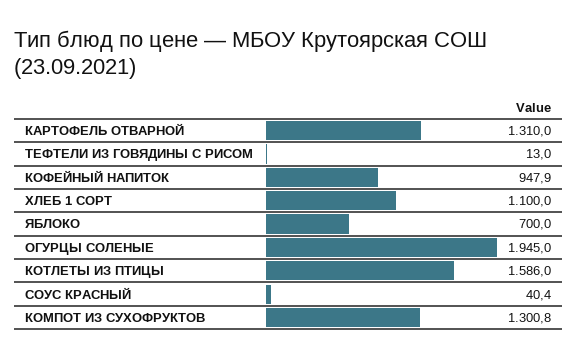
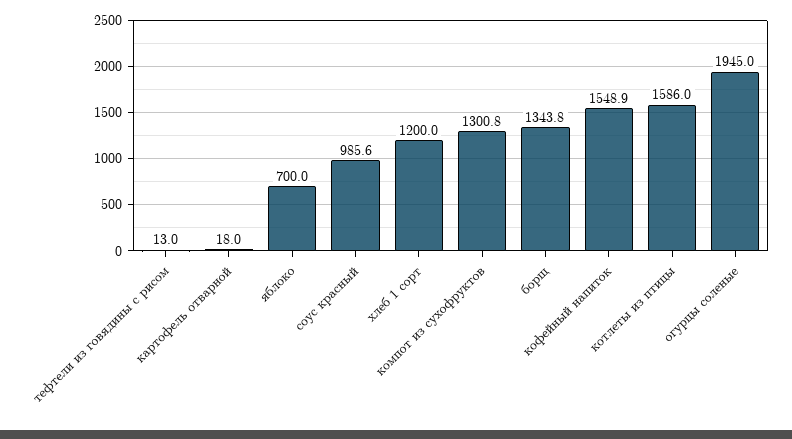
  {
-   "КАРТОФЕЛЬ ОТВАРНОЙ": 1310,
+   "КАРТОФЕЛЬ ОТВАРНОЙ": 18,
    "ТЕФТЕЛИ ИЗ ГОВЯДИНЫ С РИСОМ": 13,
-   "КОФЕЙНЫЙ НАПИТОК": 947.9,
+   "КОФЕЙНЫЙ НАПИТОК": 1548.9,
-   "ХЛЕБ 1 СОРТ": 1100,
+   "ХЛЕБ 1 СОРТ": 1200,
    "ЯБЛОКО": 700,
    "ОГУРЦЫ СОЛЕНЫЕ": 1945,
    "КОТЛЕТЫ ИЗ ПТИЦЫ": 1586,
-   "СОУС КРАСНЫЙ": 40.4,
+   "СОУС КРАСНЫЙ": 985.6,
-   "КОМПОТ ИЗ СУХОФРУКТОВ": 1300.8
+   "КОМПОТ ИЗ СУХОФРУКТОВ": 1300.8,
+   "борщ": 1343.8
  }

